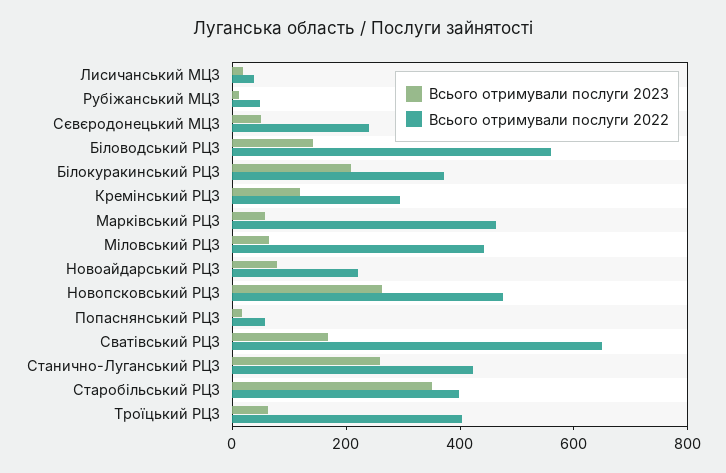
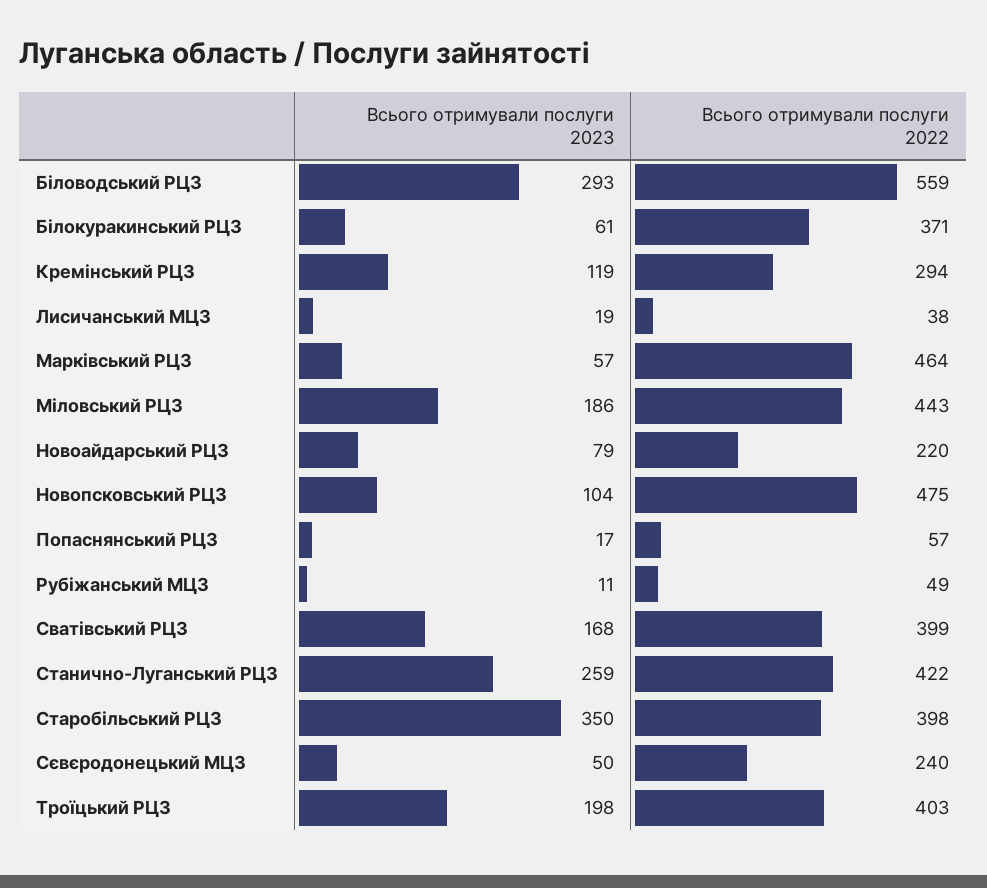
  {
    "Всього отримували послуги 2023": {
      "Лисичанський МЦЗ": 19,
      "Рубіжанський МЦЗ": 11,
      "Сєвєродонецький МЦЗ": 50,
-     "Біловодський РЦЗ": 150,
+     "Біловодський РЦЗ": 293,
-     "Білокуракинський РЦЗ": 200,
+     "Білокуракинський РЦЗ": 61,
      "Кремінський РЦЗ": 119,
      "Марківський РЦЗ": 57,
-     "Міловський РЦЗ": 50,
+     "Міловський РЦЗ": 186,
      "Новоайдарський РЦЗ": 79,
-     "Новопсковський РЦЗ": 250,
+     "Новопсковський РЦЗ": 104,
      "Попаснянський РЦЗ": 17,
      "Сватівський РЦЗ": 168,
      "Станично-Луганський РЦЗ": 259,
      "Старобільський РЦЗ": 350,
-     "Троїцький РЦЗ": 50
+     "Троїцький РЦЗ": 198
    },
    "Всього отримували послуги 2022": {
      "Лисичанський МЦЗ": 38,
      "Рубіжанський МЦЗ": 49,
      "Сєвєродонецький МЦЗ": 240,
      "Біловодський РЦЗ": 559,
      "Білокуракинський РЦЗ": 371,
      "Кремінський РЦЗ": 294,
      "Марківський РЦЗ": 464,
      "Міловський РЦЗ": 443,
      "Новоайдарський РЦЗ": 220,
      "Новопсковський РЦЗ": 475,
      "Попаснянський РЦЗ": 57,
-     "Сватівський РЦЗ": 650,
+     "Сватівський РЦЗ": 399,
      "Станично-Луганський РЦЗ": 422,
      "Старобільський РЦЗ": 398,
      "Троїцький РЦЗ": 403
    }
  }

